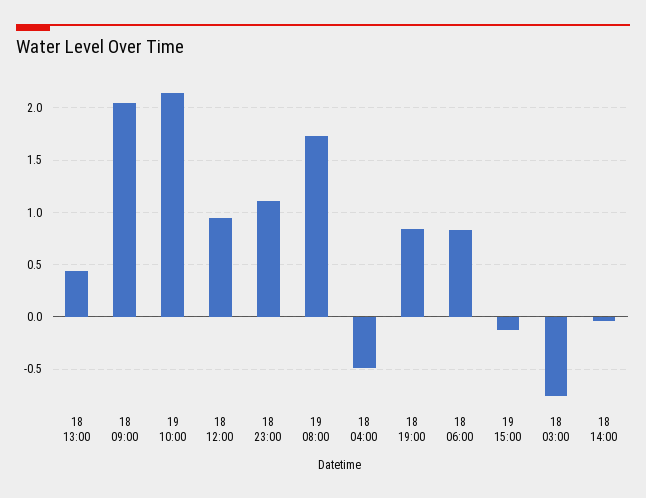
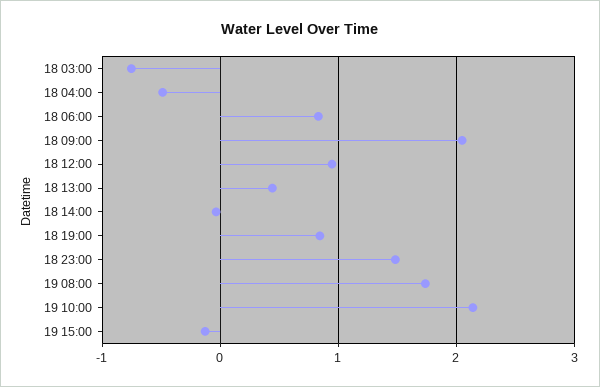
  {
    "18 13:00": 0.4,
    "18 09:00": 2,
    "19 10:00": 2.1,
    "18 12:00": 0.9,
-   "18 23:00": 1.1,
+   "18 23:00": 1.5,
    "19 08:00": 1.7,
    "18 04:00": -0.5,
    "18 19:00": 0.8,
    "18 06:00": 0.8,
    "19 15:00": -0.1,
    "18 03:00": -0.8,
    "18 14:00": 0
  }

